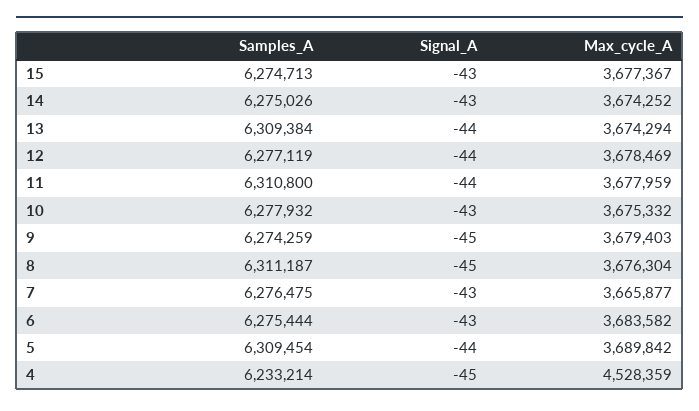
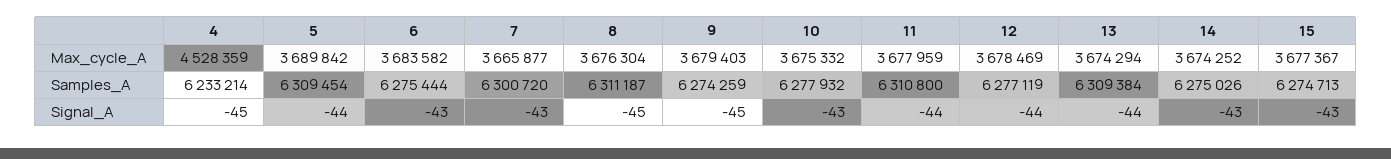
  {
    "Samples_A": {
      "15": 6274713,
      "14": 6275026,
      "13": 6309384,
      "12": 6277119,
      "11": 6310800,
      "10": 6277932,
      "9": 6274259,
      "8": 6311187,
-     "7": 6276475,
+     "7": 6300720,
      "6": 6275444,
      "5": 6309454,
      "4": 6233214
    },
    "Signal_A": {
      "15": -43,
      "14": -43,
      "13": -44,
      "12": -44,
      "11": -44,
      "10": -43,
      "9": -45,
      "8": -45,
      "7": -43,
      "6": -43,
      "5": -44,
      "4": -45
    },
    "Max_cycle_A": {
      "15": 3677367,
      "14": 3674252,
      "13": 3674294,
      "12": 3678469,
      "11": 3677959,
      "10": 3675332,
      "9": 3679403,
      "8": 3676304,
      "7": 3665877,
      "6": 3683582,
      "5": 3689842,
      "4": 4528359
    }
  }

